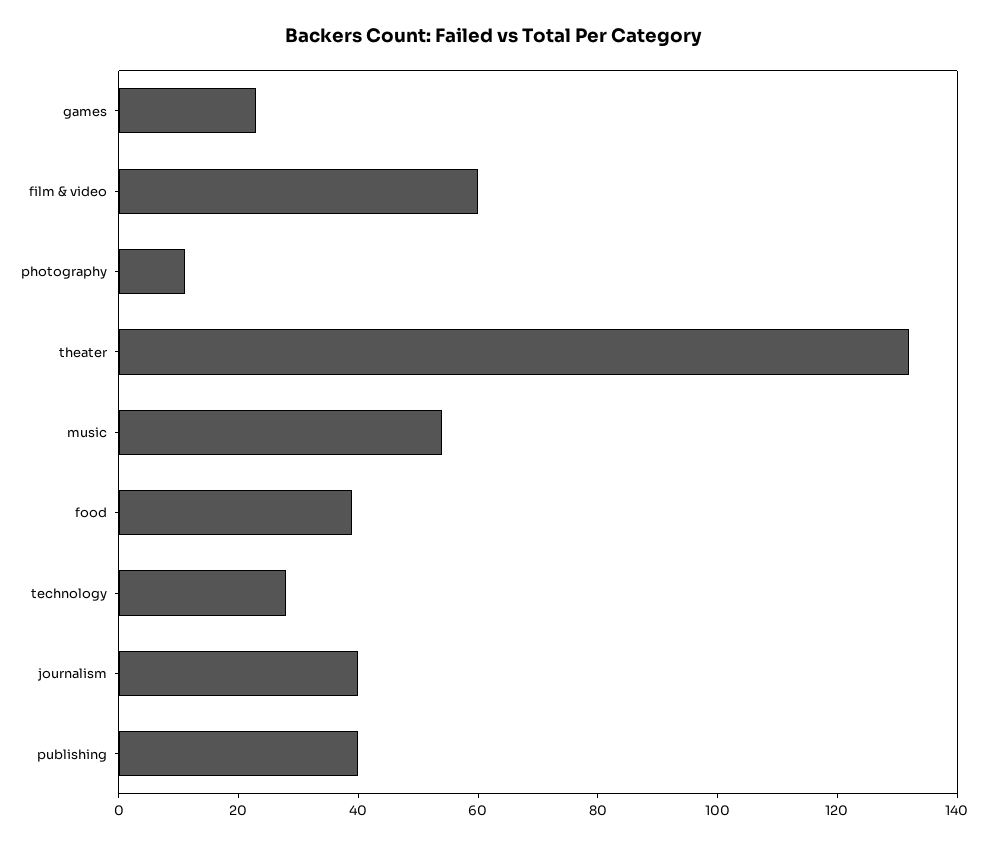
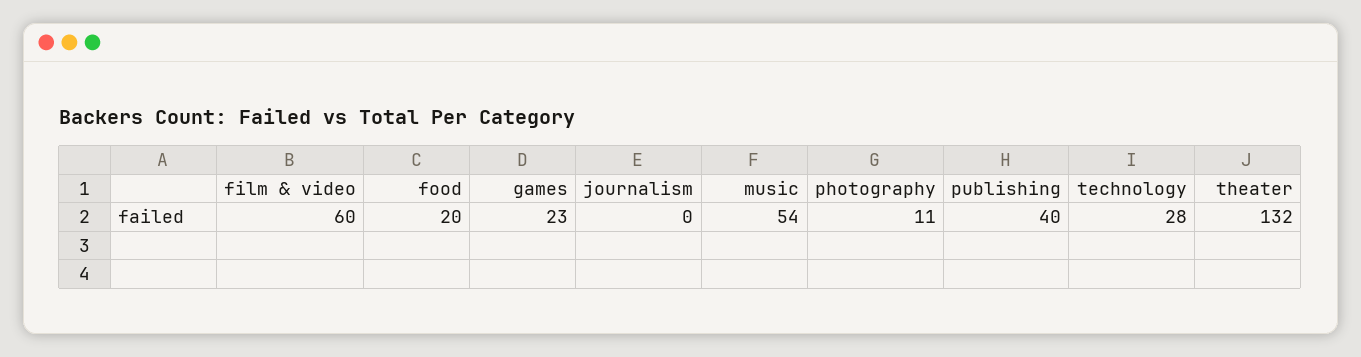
  {
    "games": 23,
    "film & video": 60,
    "photography": 11,
    "theater": 132,
    "music": 54,
-   "food": 40,
+   "food": 20,
    "technology": 28,
-   "journalism": 40,
+   "journalism": 0,
    "publishing": 40
  }

